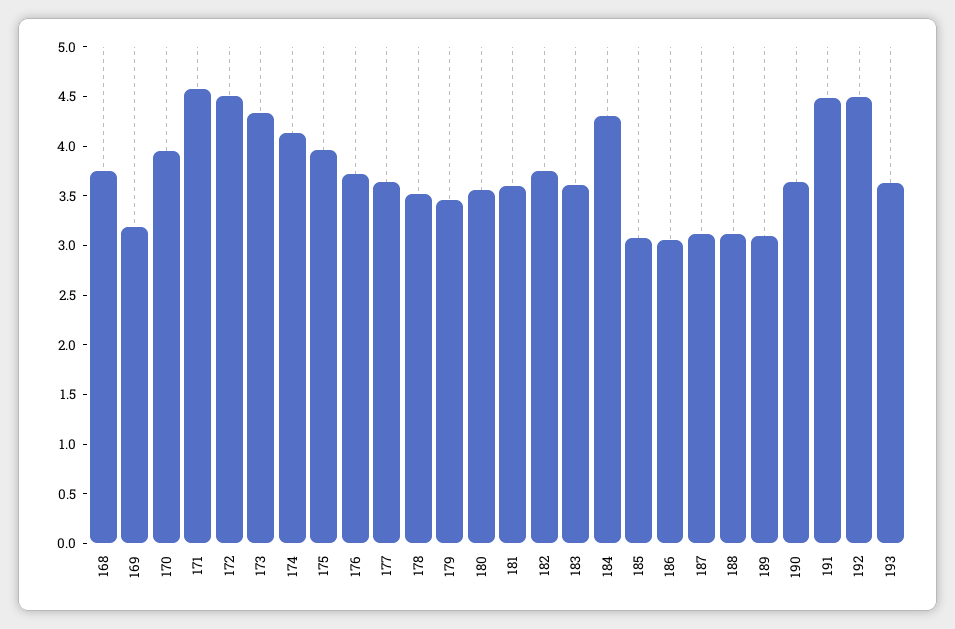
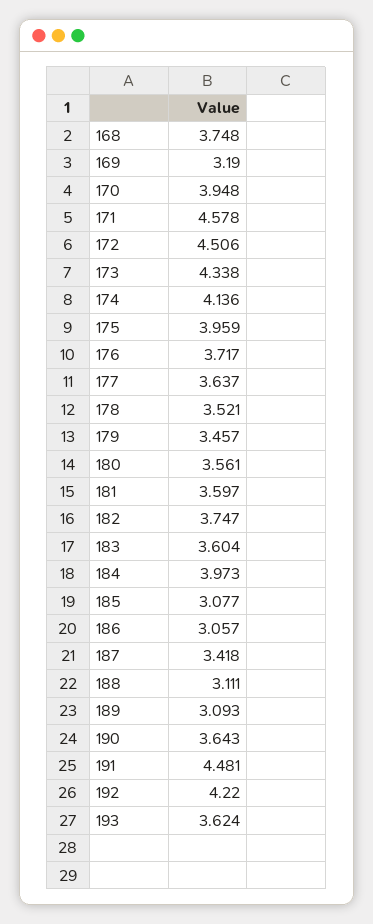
  {
    "168": 3.748,
    "169": 3.19,
    "170": 3.948,
    "171": 4.578,
    "172": 4.506,
    "173": 4.338,
    "174": 4.136,
    "175": 3.959,
    "176": 3.717,
    "177": 3.637,
    "178": 3.521,
    "179": 3.457,
    "180": 3.561,
    "181": 3.597,
    "182": 3.747,
    "183": 3.604,
-   "184": 4.3,
+   "184": 3.973,
    "185": 3.077,
    "186": 3.057,
-   "187": 3.1,
+   "187": 3.418,
    "188": 3.111,
    "189": 3.093,
    "190": 3.643,
    "191": 4.481,
-   "192": 4.5,
+   "192": 4.22,
    "193": 3.624
  }

